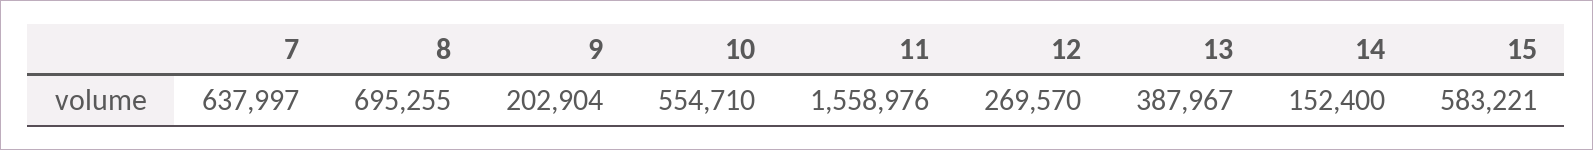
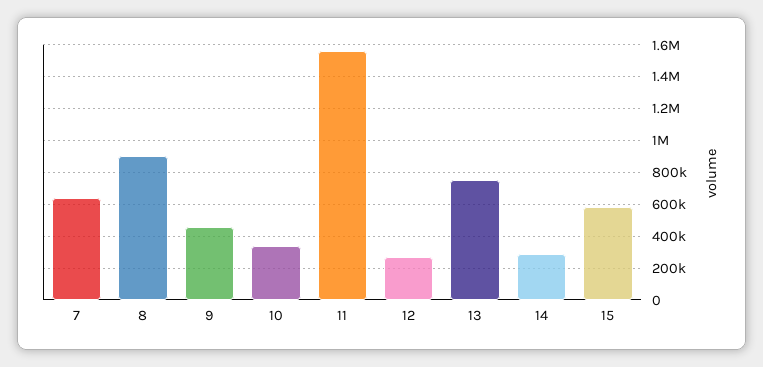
  {
    "7": 637997,
-   "8": 695255,
+   "8": 900000,
-   "9": 202904,
+   "9": 450000,
-   "10": 554710,
+   "10": 350000,
    "11": 1558976,
    "12": 269570,
-   "13": 387967,
+   "13": 750000,
-   "14": 152400,
+   "14": 300000,
    "15": 583221
  }

